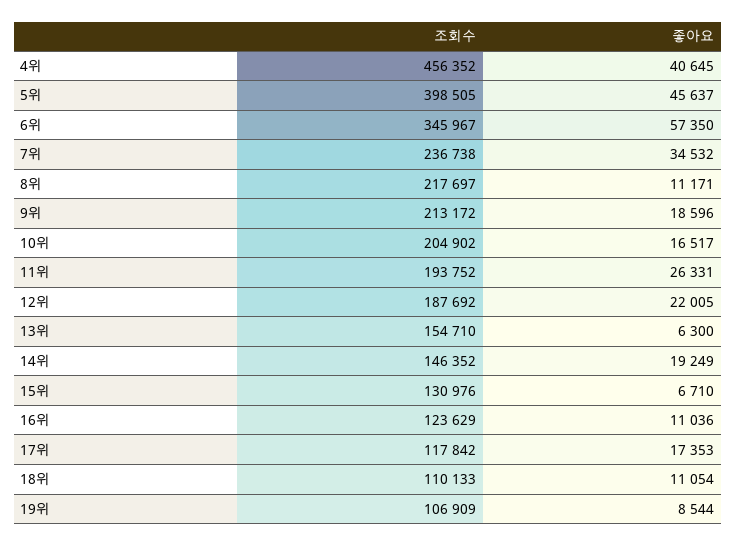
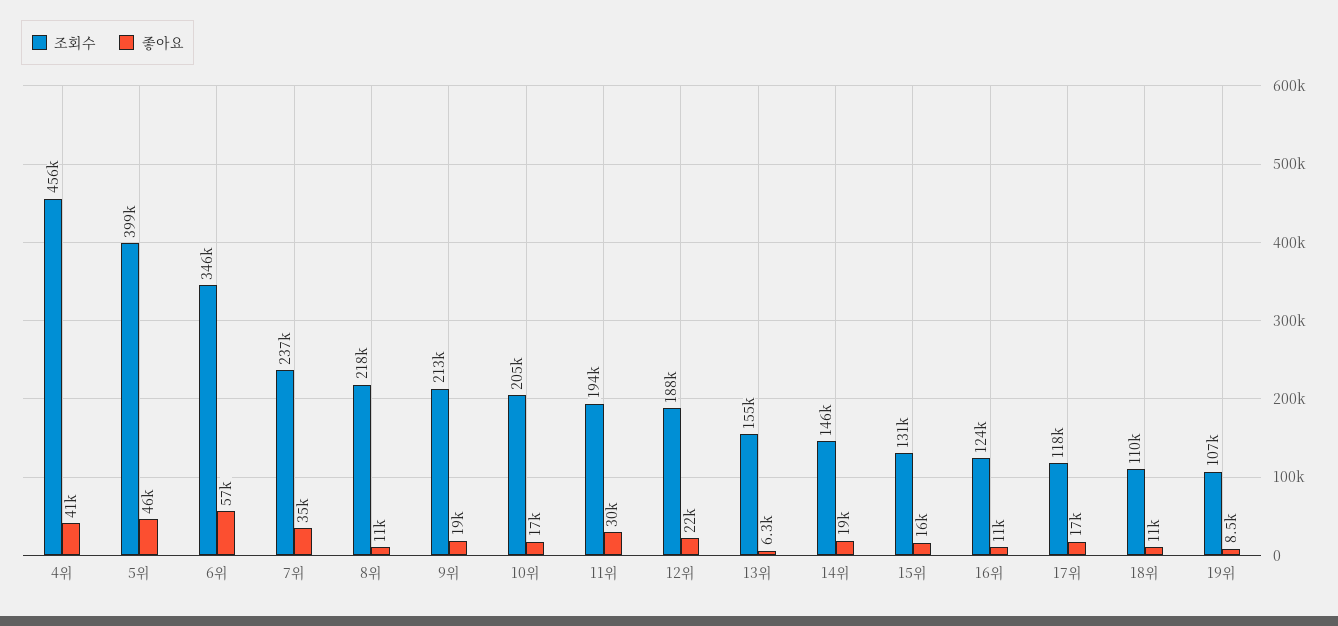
  {
    "조회수": {
      "4위": 456352,
      "5위": 398505,
      "6위": 345967,
      "7위": 236738,
      "8위": 217697,
      "9위": 213172,
      "10위": 204902,
      "11위": 193752,
      "12위": 187692,
      "13위": 154710,
      "14위": 146352,
      "15위": 130976,
      "16위": 123629,
      "17위": 117842,
      "18위": 110133,
      "19위": 106909
    },
    "좋아요": {
      "4위": 40645,
      "5위": 45637,
      "6위": 57350,
      "7위": 34532,
      "8위": 11171,
      "9위": 18596,
      "10위": 16517,
-     "11위": 26331,
+     "11위": 30000,
      "12위": 22005,
      "13위": 6300,
      "14위": 19249,
-     "15위": 6710,
+     "15위": 16000,
      "16위": 11036,
      "17위": 17353,
      "18위": 11054,
      "19위": 8544
    }
  }

